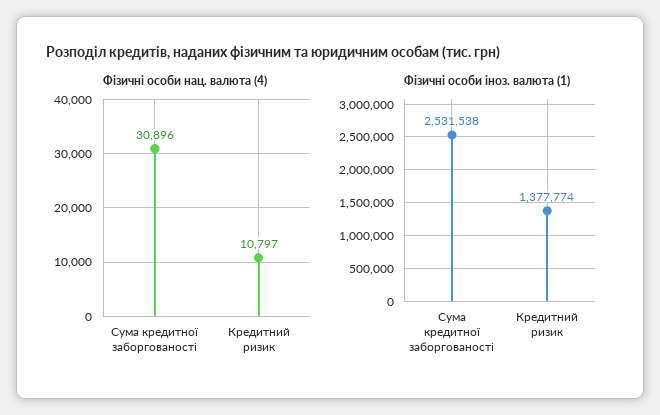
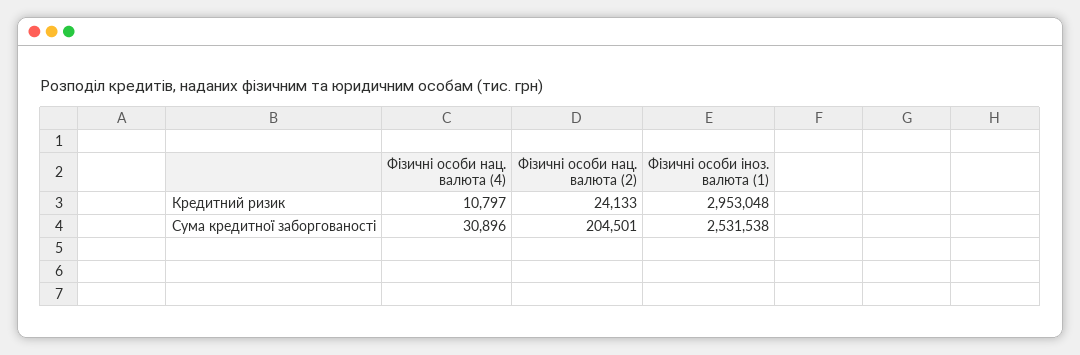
  {
    "Фізичні особи нац. валюта (4)": {
      "Сума кредитної заборгованості": 30896,
      "Кредитний ризик": 10797
    },
    "Фізичні особи іноз. валюта (1)": {
      "Сума кредитної заборгованості": 2531538,
-     "Кредитний ризик": 1377774
+     "Кредитний ризик": 2953048
-   }
+   },
+   "Фізичні особи нац. валюта (2)": {
+     "Кредитний ризик": 24133,
+     "Сума кредитної заборгованості": 204501
+   }
  }

